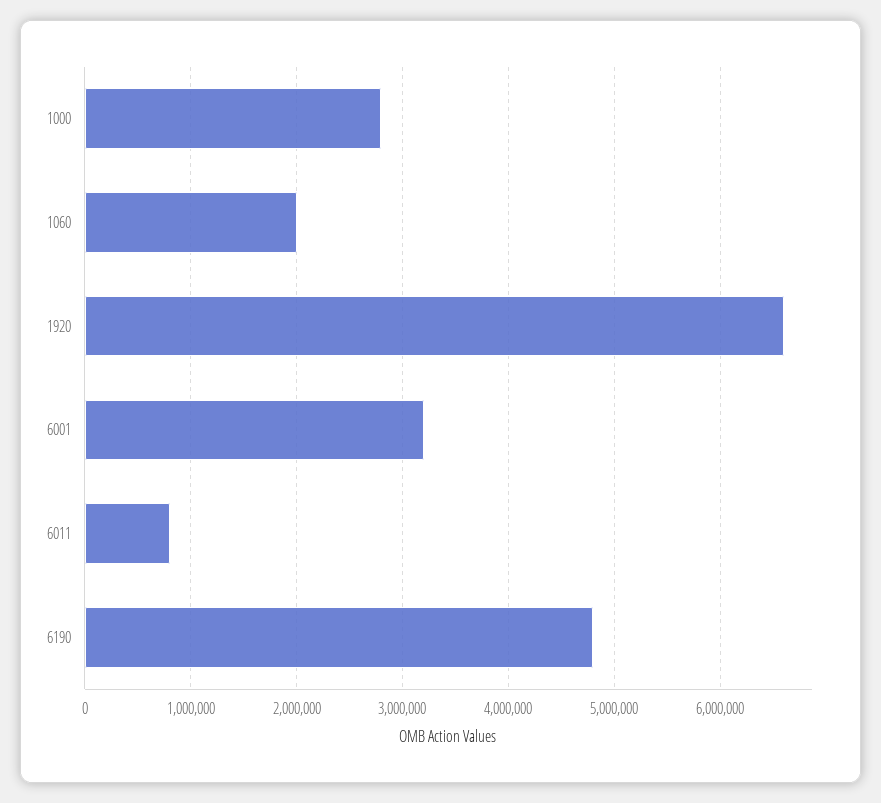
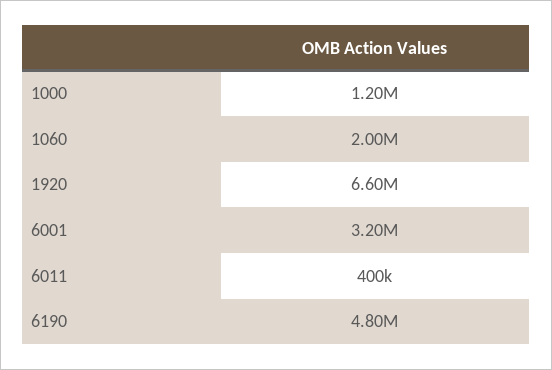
  {
-   "1000": 2800000,
+   "1000": 1200000,
    "1060": 2000000,
    "1920": 6600000,
    "6001": 3200000,
-   "6011": 800000,
+   "6011": 400000,
    "6190": 4800000
  }

